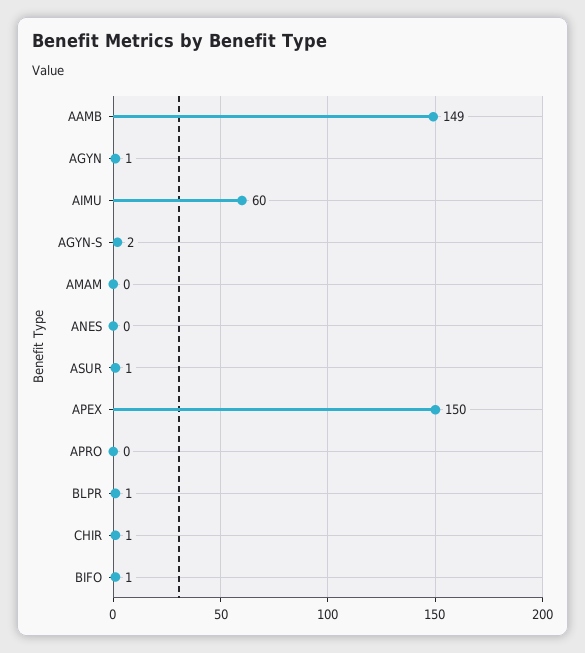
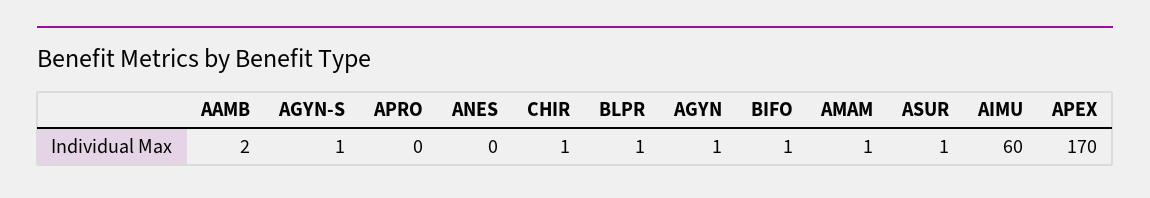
  {
-   "AAMB": 149,
+   "AAMB": 2,
    "AGYN": 1,
    "AIMU": 60,
-   "AGYN-S": 2,
+   "AGYN-S": 1,
-   "AMAM": 0,
+   "AMAM": 1,
    "ANES": 0,
    "ASUR": 1,
-   "APEX": 150,
+   "APEX": 170,
    "APRO": 0,
    "BLPR": 1,
    "CHIR": 1,
    "BIFO": 1
  }

